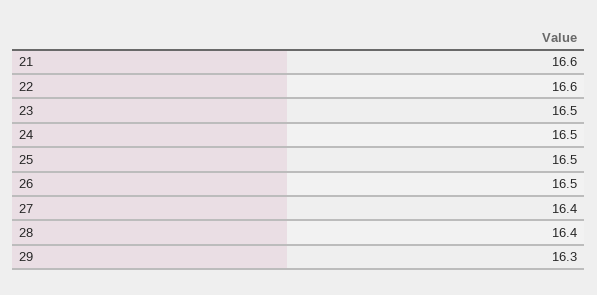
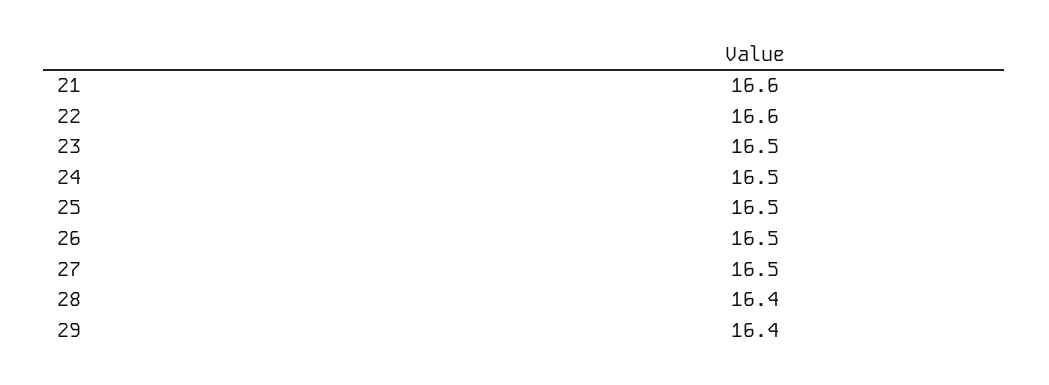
  {
    "21": 16.6,
    "22": 16.6,
    "23": 16.5,
    "24": 16.5,
    "25": 16.5,
    "26": 16.5,
-   "27": 16.4,
+   "27": 16.5,
    "28": 16.4,
-   "29": 16.3
+   "29": 16.4
  }

